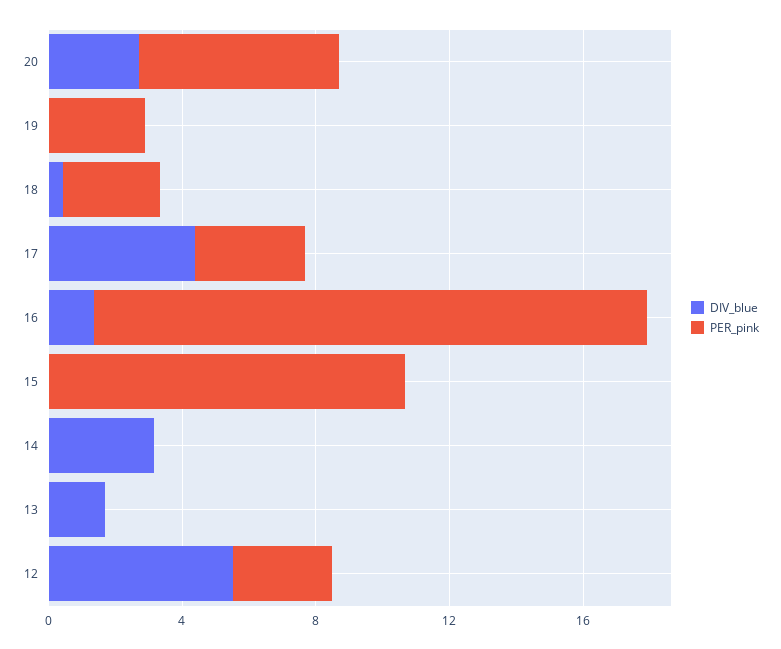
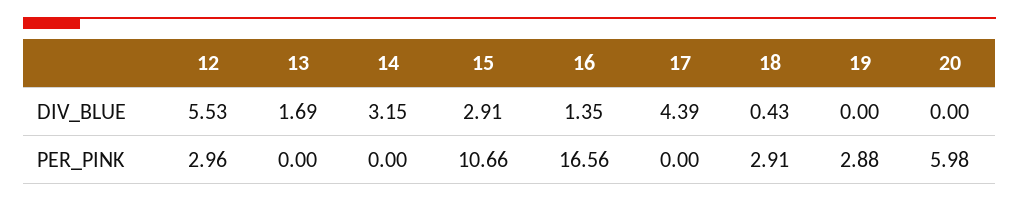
  {
    "DIV_blue": {
-     "20": 3,
+     "20": 0,
      "19": 0,
      "18": 0.43,
      "17": 4.39,
      "16": 1.35,
-     "15": 0,
+     "15": 2.91,
      "14": 3.15,
      "13": 1.69,
      "12": 5.53
    },
    "PER_pink": {
      "20": 5.98,
      "19": 2.88,
      "18": 2.91,
-     "17": 3,
+     "17": 0,
      "16": 16.56,
      "15": 10.66,
      "14": 0,
      "13": 0,
      "12": 2.96
    }
  }

